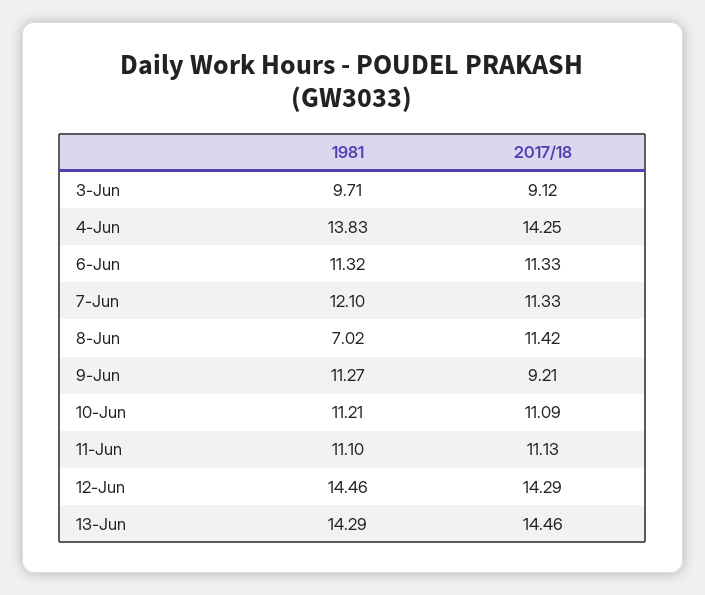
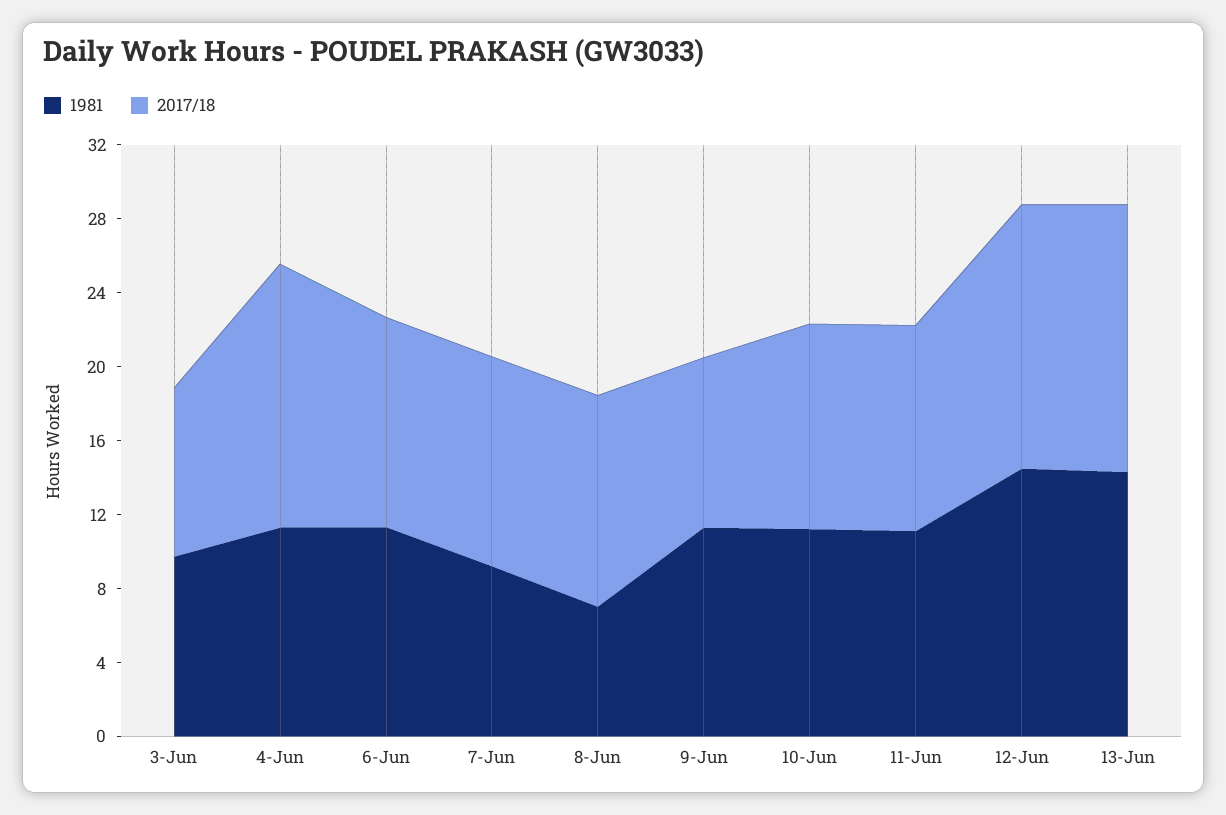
  {
    "1981": {
      "3-Jun": 9.71,
-     "4-Jun": 13.83,
+     "4-Jun": 11,
      "6-Jun": 11.32,
-     "7-Jun": 12.1,
+     "7-Jun": 9,
      "8-Jun": 7.02,
      "9-Jun": 11.27,
      "10-Jun": 11.21,
      "11-Jun": 11.1,
      "12-Jun": 14.46,
      "13-Jun": 14.29
    },
    "2017/18": {
      "3-Jun": 9.12,
      "4-Jun": 14.25,
      "6-Jun": 11.33,
      "7-Jun": 11.33,
      "8-Jun": 11.42,
      "9-Jun": 9.21,
      "10-Jun": 11.09,
      "11-Jun": 11.13,
      "12-Jun": 14.29,
      "13-Jun": 14.46
    }
  }

